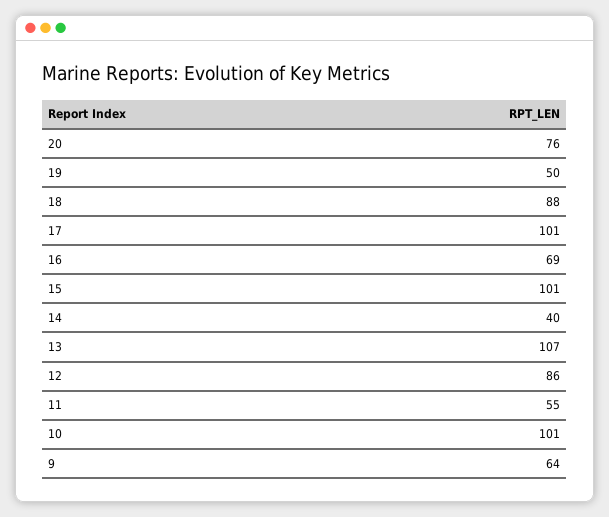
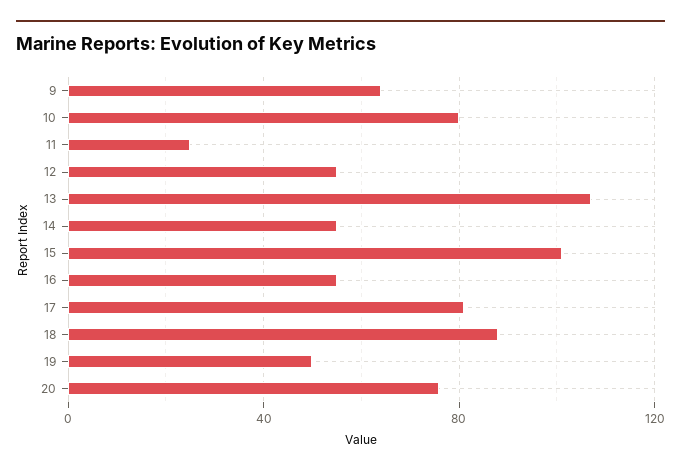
  {
    "20": 76,
    "19": 50,
    "18": 88,
-   "17": 101,
+   "17": 80,
-   "16": 69,
+   "16": 55,
    "15": 101,
-   "14": 40,
+   "14": 55,
    "13": 107,
-   "12": 86,
+   "12": 55,
-   "11": 55,
+   "11": 25,
-   "10": 101,
+   "10": 80,
    "9": 64
  }

